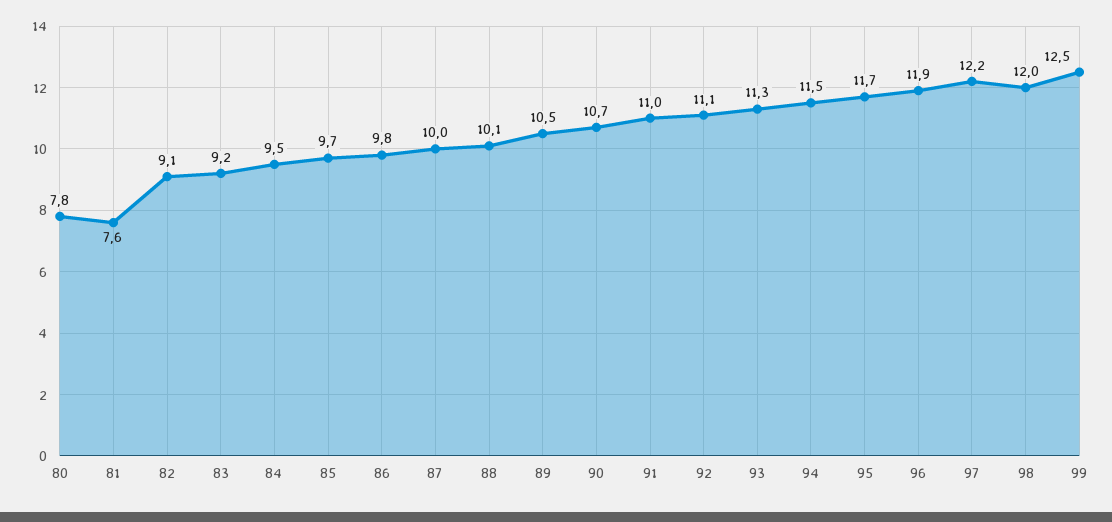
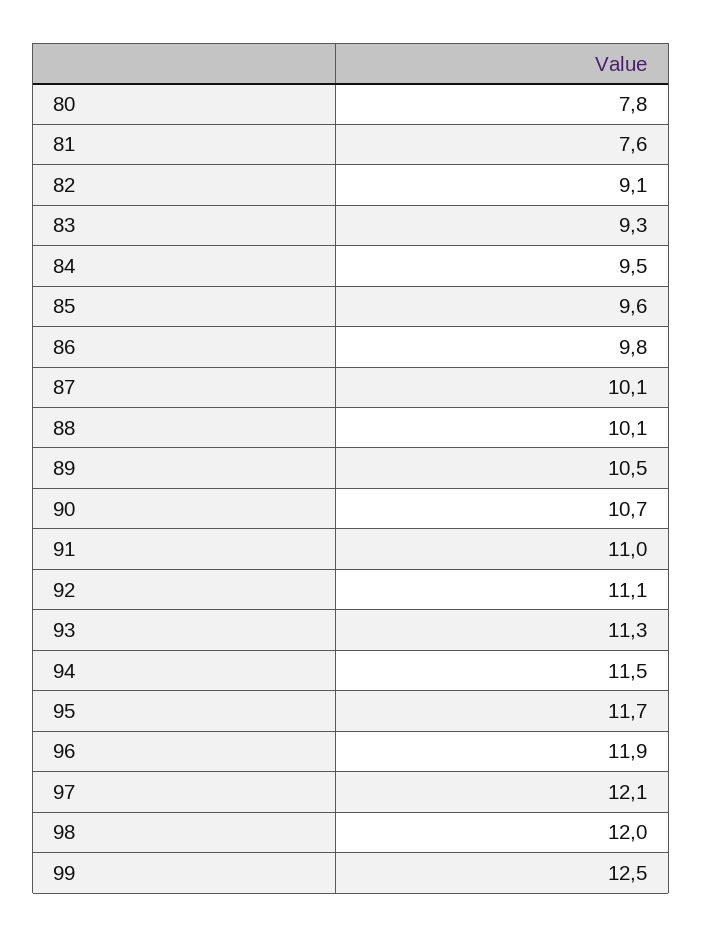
  {
    "80": 7.8,
    "81": 7.6,
    "82": 9.1,
-   "83": 9.2,
+   "83": 9.3,
    "84": 9.5,
-   "85": 9.7,
+   "85": 9.6,
    "86": 9.8,
-   "87": 10,
+   "87": 10.1,
    "88": 10.1,
    "89": 10.5,
    "90": 10.7,
    "91": 11,
    "92": 11.1,
    "93": 11.3,
    "94": 11.5,
    "95": 11.7,
    "96": 11.9,
-   "97": 12.2,
+   "97": 12.1,
    "98": 12,
    "99": 12.5
  }

